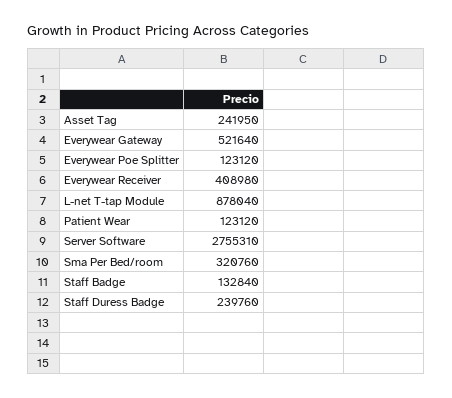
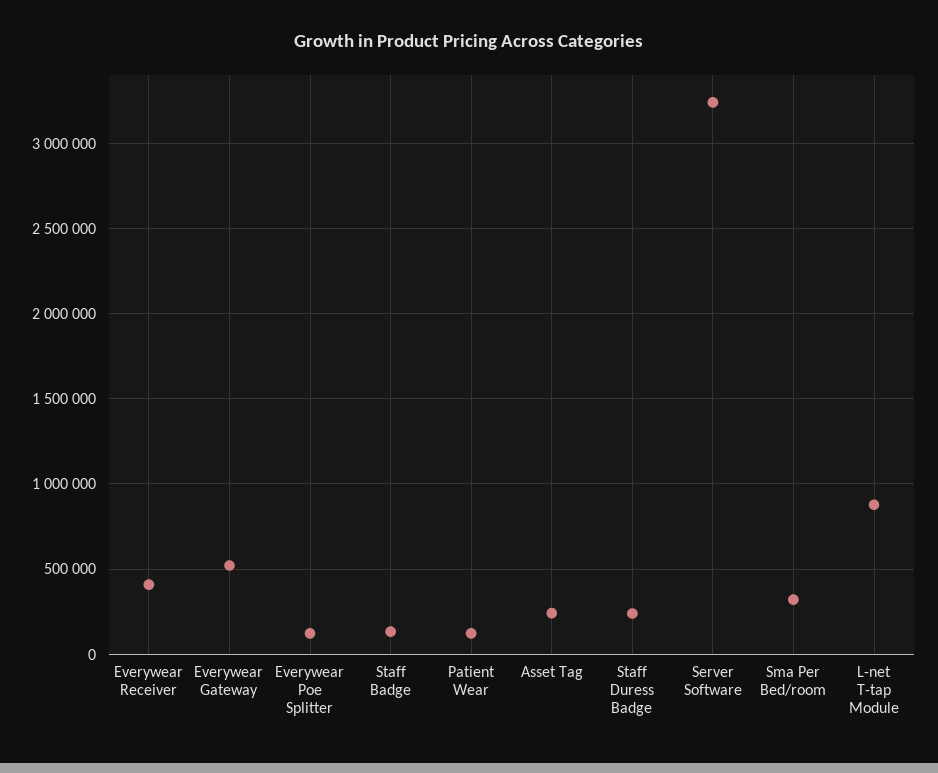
  {
    "Asset Tag": 241950,
    "Everywear Gateway": 521640,
    "Everywear Poe Splitter": 123120,
    "Everywear Receiver": 408980,
    "L-net T-tap Module": 878040,
    "Patient Wear": 123120,
-   "Server Software": 2755310,
+   "Server Software": 3250000,
    "Sma Per Bed/room": 320760,
    "Staff Badge": 132840,
    "Staff Duress Badge": 239760
  }

